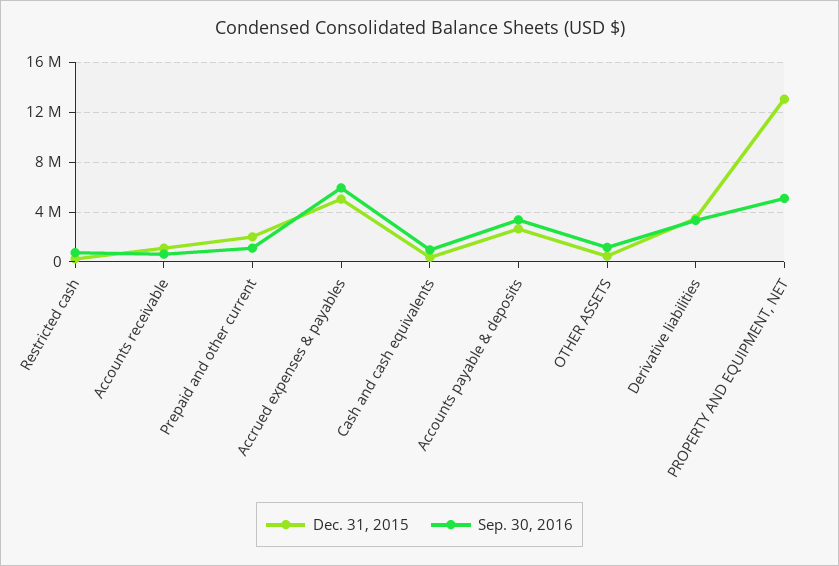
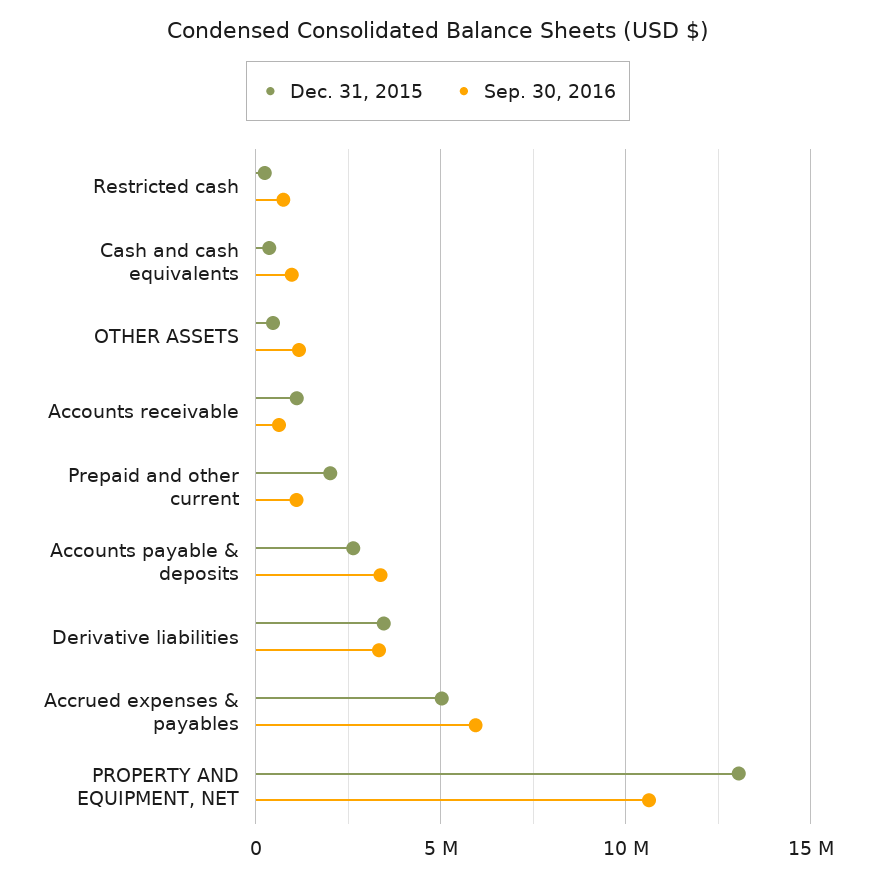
  {
    "Dec. 31, 2015": {
      "Restricted cash": 0,
      "Accounts receivable": 1000000,
      "Prepaid and other current": 2000000,
      "Accrued expenses & payables": 5000000,
      "Cash and cash equivalents": 500000,
      "Accounts payable & deposits": 2500000,
      "OTHER ASSETS": 500000,
      "Derivative liabilities": 3500000,
      "PROPERTY AND EQUIPMENT, NET": 13000000
    },
    "Sep. 30, 2016": {
      "Restricted cash": 1000000,
      "Accounts receivable": 500000,
      "Prepaid and other current": 1000000,
      "Accrued expenses & payables": 6000000,
      "Cash and cash equivalents": 1000000,
      "Accounts payable & deposits": 3500000,
      "OTHER ASSETS": 1000000,
      "Derivative liabilities": 3500000,
-     "PROPERTY AND EQUIPMENT, NET": 5000000
+     "PROPERTY AND EQUIPMENT, NET": 10500000
    }
  }

